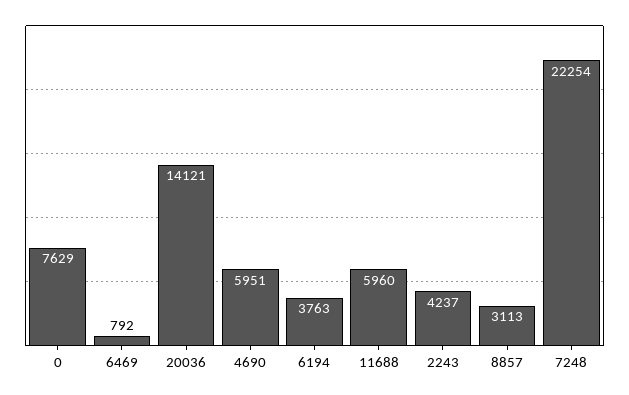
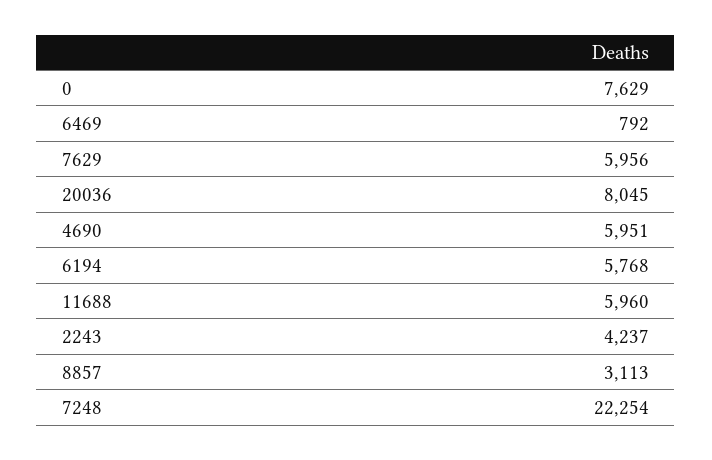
  {
    "0": 7629,
    "6469": 792,
-   "20036": 14121,
+   "20036": 8045,
    "4690": 5951,
-   "6194": 3763,
+   "6194": 5768,
    "11688": 5960,
    "2243": 4237,
    "8857": 3113,
-   "7248": 22254
+   "7248": 22254,
+   "7629": 5956
  }

